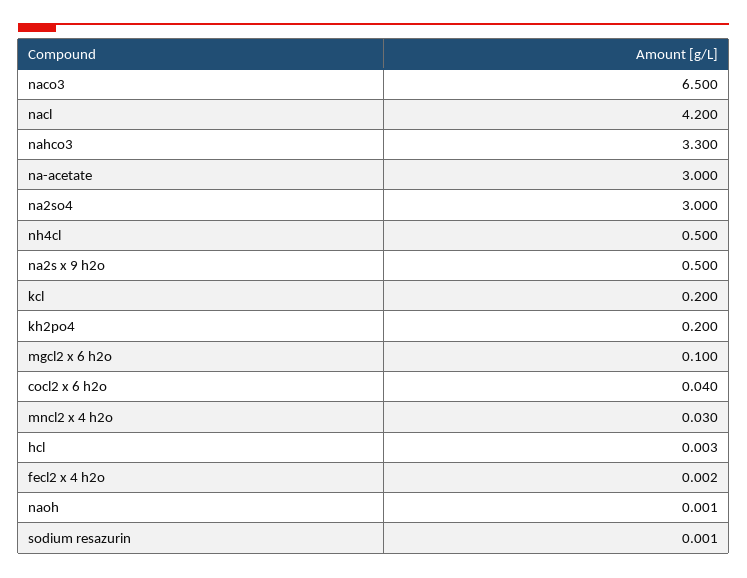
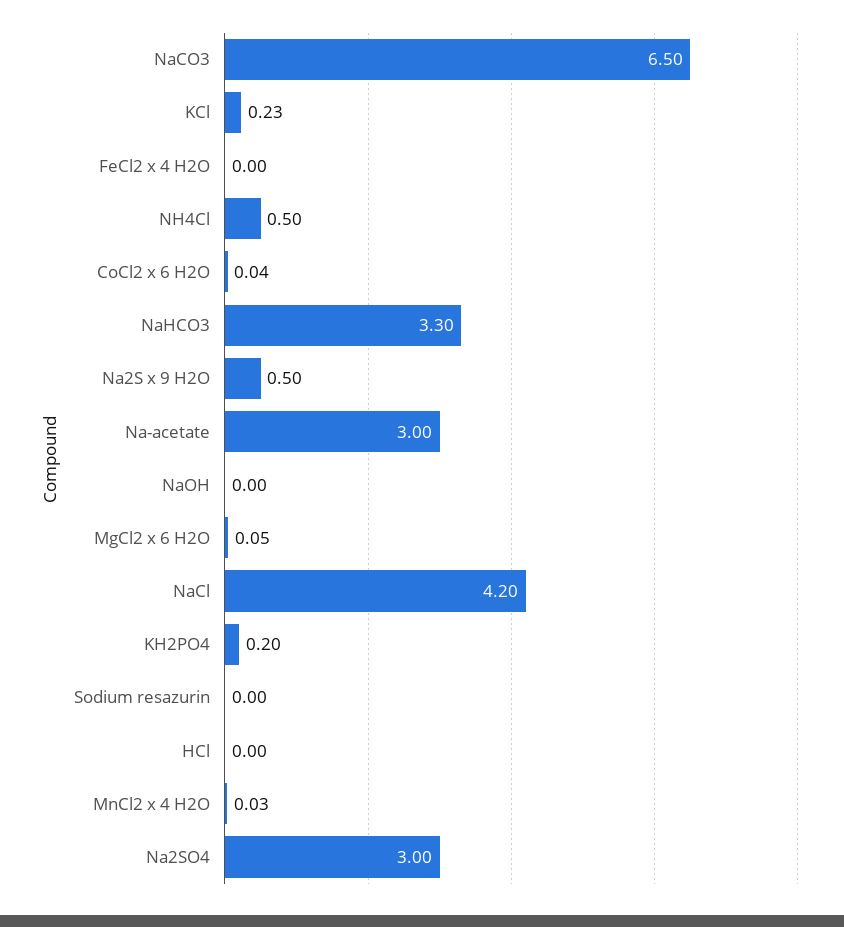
  {
    "naco3": 6.5,
    "nacl": 4.2,
    "nahco3": 3.3,
    "na-acetate": 3,
    "na2so4": 3,
    "nh4cl": 0.5,
    "na2s x 9 h2o": 0.5,
-   "kcl": 0.2,
+   "kcl": 0.23,
    "kh2po4": 0.2,
-   "mgcl2 x 6 h2o": 0.1,
+   "mgcl2 x 6 h2o": 0.05,
    "cocl2 x 6 h2o": 0.04,
    "mncl2 x 4 h2o": 0.03,
    "hcl": 0.003,
    "fecl2 x 4 h2o": 0.002,
    "naoh": 0.001,
    "sodium resazurin": 0.001
  }

